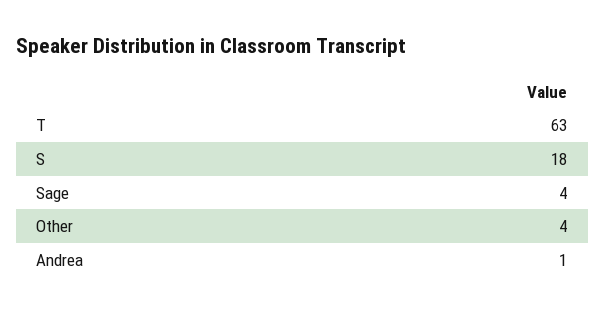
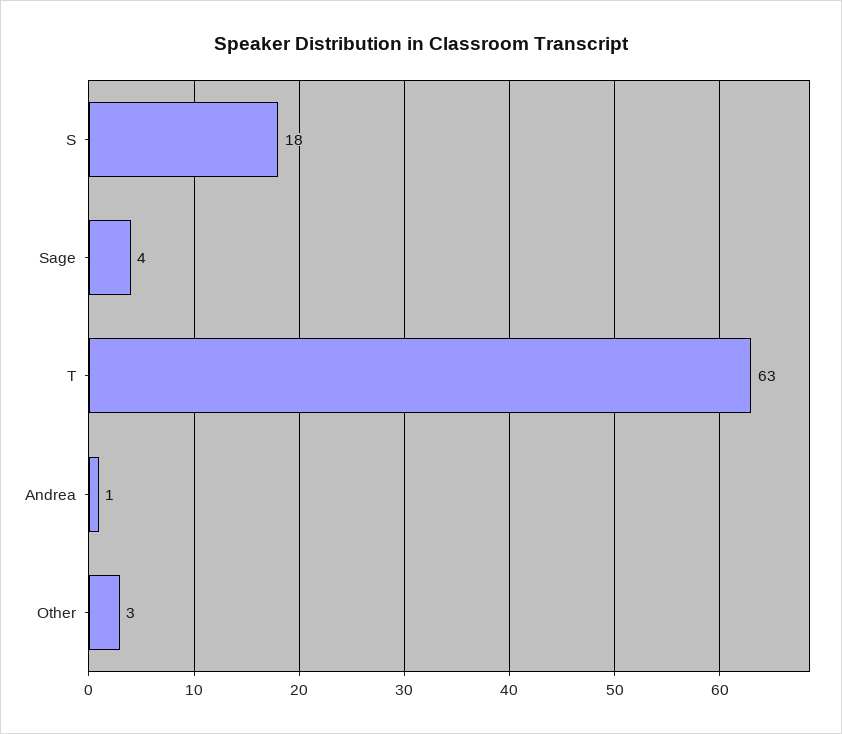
  {
    "T": 63,
    "S": 18,
    "Sage": 4,
-   "Other": 4,
+   "Other": 3,
    "Andrea": 1
  }

